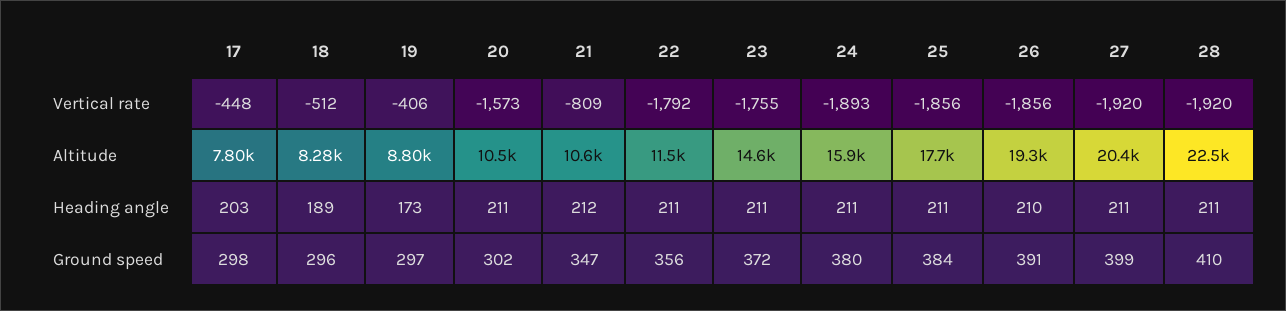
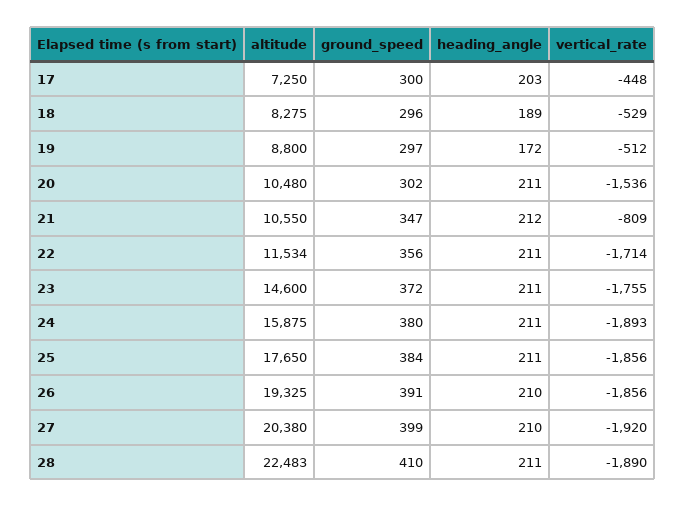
  {
    "17": {
      "Vertical rate": -448,
-     "Altitude": 7800,
+     "Altitude": 7250,
      "Heading angle": 203,
-     "Ground speed": 298
+     "Ground speed": 300
    },
    "18": {
-     "Vertical rate": -512,
+     "Vertical rate": -529,
      "Altitude": 8275,
      "Heading angle": 189,
      "Ground speed": 296
    },
    "19": {
-     "Vertical rate": -406,
+     "Vertical rate": -512,
      "Altitude": 8800,
-     "Heading angle": 173,
+     "Heading angle": 172,
      "Ground speed": 297
    },
    "20": {
-     "Vertical rate": -1573,
+     "Vertical rate": -1536,
      "Altitude": 10480,
      "Heading angle": 211,
      "Ground speed": 302
    },
    "21": {
      "Vertical rate": -809,
      "Altitude": 10550,
      "Heading angle": 212,
      "Ground speed": 347
    },
    "22": {
-     "Vertical rate": -1792,
+     "Vertical rate": -1714,
      "Altitude": 11534,
      "Heading angle": 211,
      "Ground speed": 356
    },
    "23": {
      "Vertical rate": -1755,
      "Altitude": 14600,
      "Heading angle": 211,
      "Ground speed": 372
    },
    "24": {
      "Vertical rate": -1893,
      "Altitude": 15875,
      "Heading angle": 211,
      "Ground speed": 380
    },
    "25": {
      "Vertical rate": -1856,
      "Altitude": 17650,
      "Heading angle": 211,
      "Ground speed": 384
    },
    "26": {
      "Vertical rate": -1856,
      "Altitude": 19325,
      "Heading angle": 210,
      "Ground speed": 391
    },
    "27": {
      "Vertical rate": -1920,
      "Altitude": 20380,
-     "Heading angle": 211,
+     "Heading angle": 210,
      "Ground speed": 399
    },
    "28": {
-     "Vertical rate": -1920,
+     "Vertical rate": -1890,
      "Altitude": 22483,
      "Heading angle": 211,
      "Ground speed": 410
    }
  }

